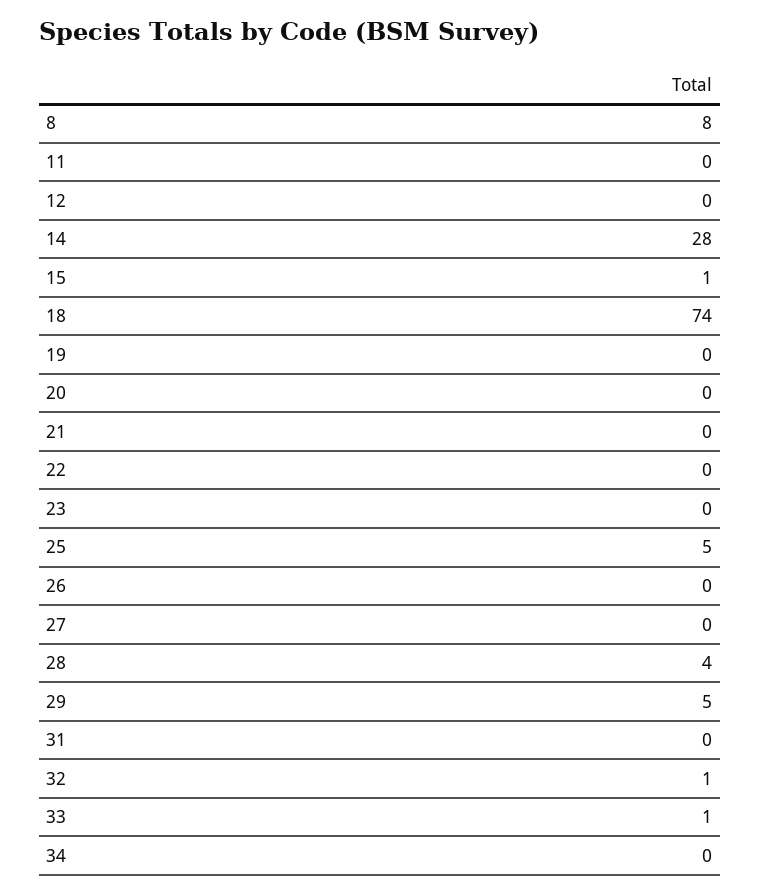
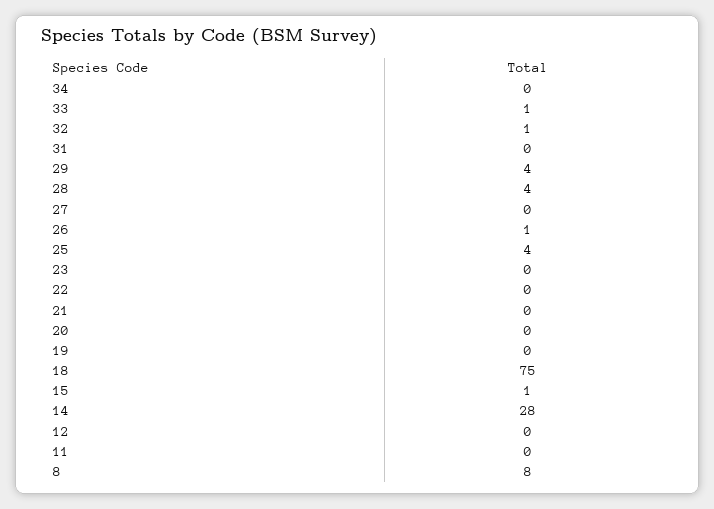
  {
    "8": 8,
    "11": 0,
    "12": 0,
    "14": 28,
    "15": 1,
-   "18": 74,
+   "18": 75,
    "19": 0,
    "20": 0,
    "21": 0,
    "22": 0,
    "23": 0,
-   "25": 5,
+   "25": 4,
-   "26": 0,
+   "26": 1,
    "27": 0,
    "28": 4,
-   "29": 5,
+   "29": 4,
    "31": 0,
    "32": 1,
    "33": 1,
    "34": 0
  }

